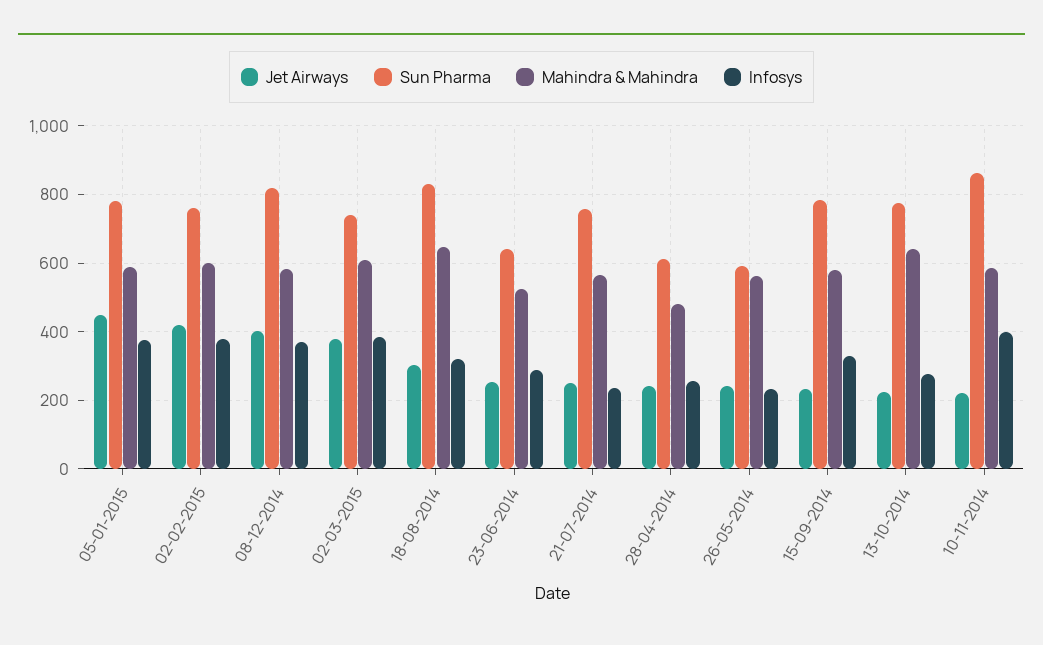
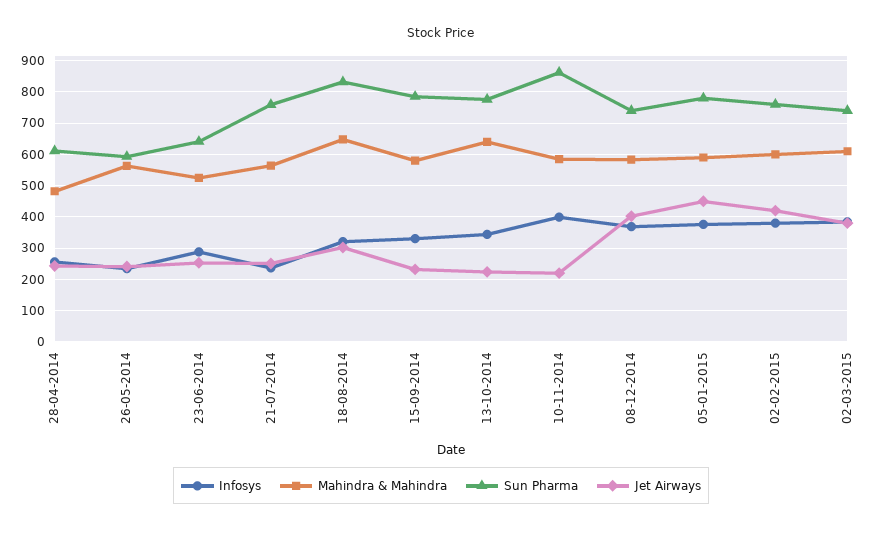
  {
    "Jet Airways": {
      "05-01-2015": 460,
      "02-02-2015": 420,
      "08-12-2014": 400,
      "02-03-2015": 380,
      "18-08-2014": 300,
      "23-06-2014": 260,
      "21-07-2014": 260,
      "28-04-2014": 240,
      "26-05-2014": 240,
      "15-09-2014": 240,
      "13-10-2014": 220,
      "10-11-2014": 220
    },
    "Sun Pharma": {
      "05-01-2015": 780,
      "02-02-2015": 760,
-     "08-12-2014": 820,
+     "08-12-2014": 740,
      "02-03-2015": 740,
      "18-08-2014": 840,
      "23-06-2014": 640,
      "21-07-2014": 760,
      "28-04-2014": 620,
      "26-05-2014": 600,
      "15-09-2014": 780,
      "13-10-2014": 780,
      "10-11-2014": 860
    },
    "Mahindra & Mahindra": {
      "05-01-2015": 600,
      "02-02-2015": 600,
      "08-12-2014": 580,
      "02-03-2015": 620,
      "18-08-2014": 640,
      "23-06-2014": 520,
      "21-07-2014": 560,
      "28-04-2014": 480,
      "26-05-2014": 560,
      "15-09-2014": 580,
      "13-10-2014": 640,
      "10-11-2014": 580
    },
    "Infosys": {
      "05-01-2015": 380,
      "02-02-2015": 380,
      "08-12-2014": 360,
      "02-03-2015": 380,
      "18-08-2014": 320,
      "23-06-2014": 280,
      "21-07-2014": 240,
      "28-04-2014": 260,
      "26-05-2014": 240,
      "15-09-2014": 340,
-     "13-10-2014": 280,
+     "13-10-2014": 340,
      "10-11-2014": 400
    }
  }

